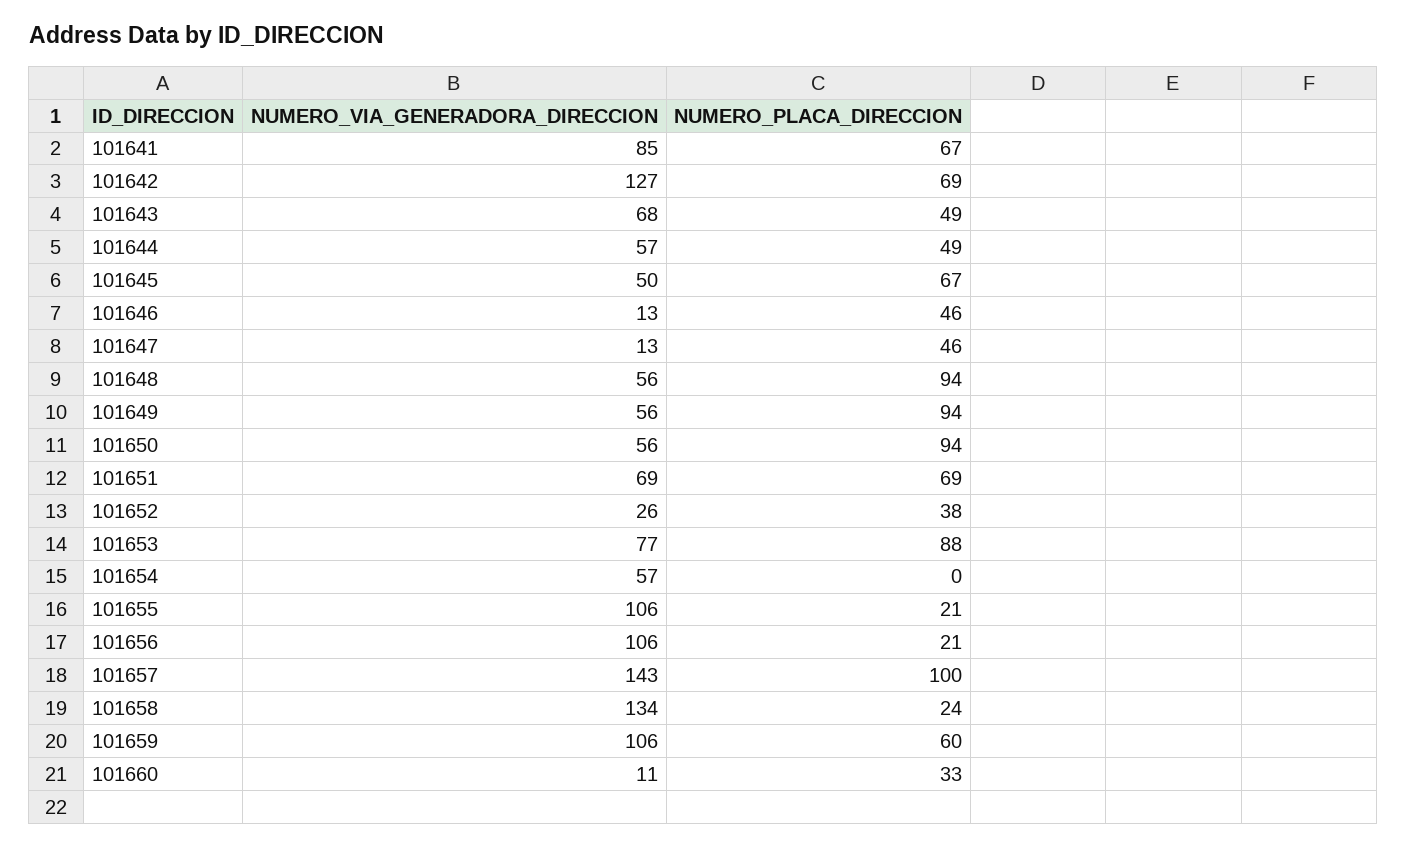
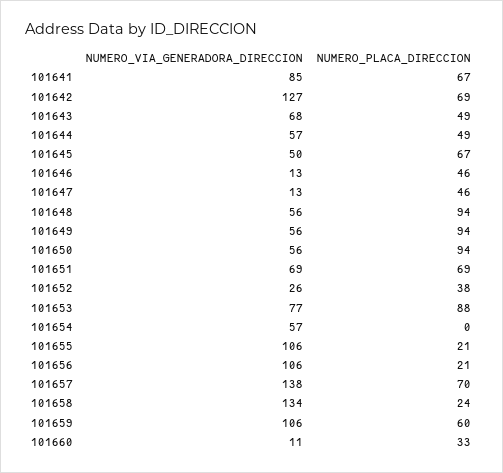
  {
    "NUMERO_VIA_GENERADORA_DIRECCION": {
      "101641": 85,
      "101642": 127,
      "101643": 68,
      "101644": 57,
      "101645": 50,
      "101646": 13,
      "101647": 13,
      "101648": 56,
      "101649": 56,
      "101650": 56,
      "101651": 69,
      "101652": 26,
      "101653": 77,
      "101654": 57,
      "101655": 106,
      "101656": 106,
-     "101657": 143,
+     "101657": 138,
      "101658": 134,
      "101659": 106,
      "101660": 11
    },
    "NUMERO_PLACA_DIRECCION": {
      "101641": 67,
      "101642": 69,
      "101643": 49,
      "101644": 49,
      "101645": 67,
      "101646": 46,
      "101647": 46,
      "101648": 94,
      "101649": 94,
      "101650": 94,
      "101651": 69,
      "101652": 38,
      "101653": 88,
      "101654": 0,
      "101655": 21,
      "101656": 21,
-     "101657": 100,
+     "101657": 70,
      "101658": 24,
      "101659": 60,
      "101660": 33
    }
  }

